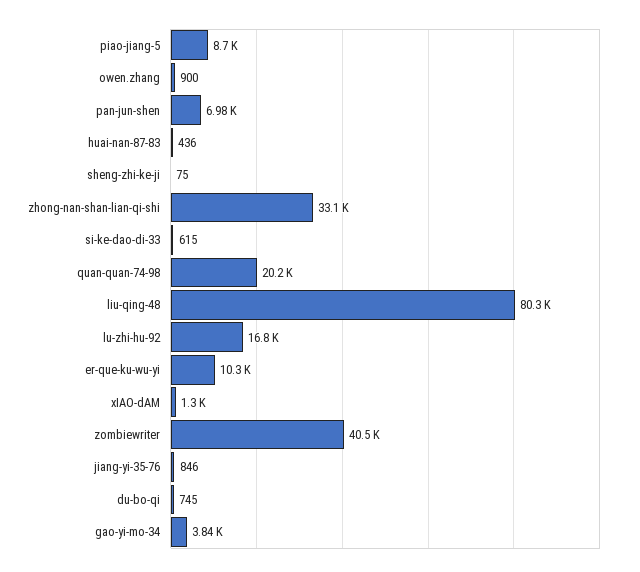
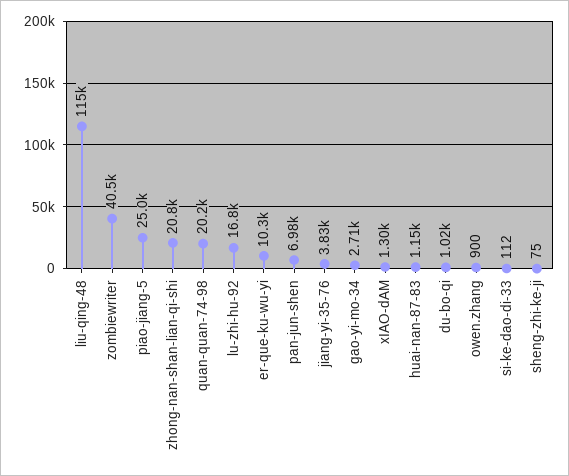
  {
-   "piao-jiang-5": 8700,
+   "piao-jiang-5": 25000,
    "owen.zhang": 900,
    "pan-jun-shen": 6980,
-   "huai-nan-87-83": 436,
+   "huai-nan-87-83": 1150,
    "sheng-zhi-ke-ji": 75,
-   "zhong-nan-shan-lian-qi-shi": 33100,
+   "zhong-nan-shan-lian-qi-shi": 20800,
-   "si-ke-dao-di-33": 615,
+   "si-ke-dao-di-33": 112,
    "quan-quan-74-98": 20200,
-   "liu-qing-48": 80300,
+   "liu-qing-48": 115000,
    "lu-zhi-hu-92": 16800,
    "er-que-ku-wu-yi": 10300,
    "xIAO-dAM": 1300,
    "zombiewriter": 40500,
-   "jiang-yi-35-76": 846,
+   "jiang-yi-35-76": 3830,
-   "du-bo-qi": 745,
+   "du-bo-qi": 1020,
-   "gao-yi-mo-34": 3840
+   "gao-yi-mo-34": 2710
  }

